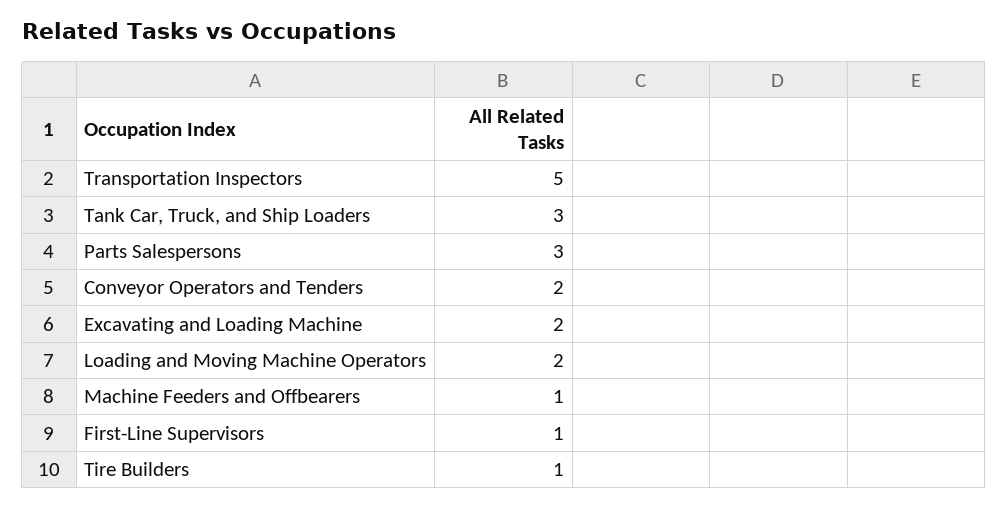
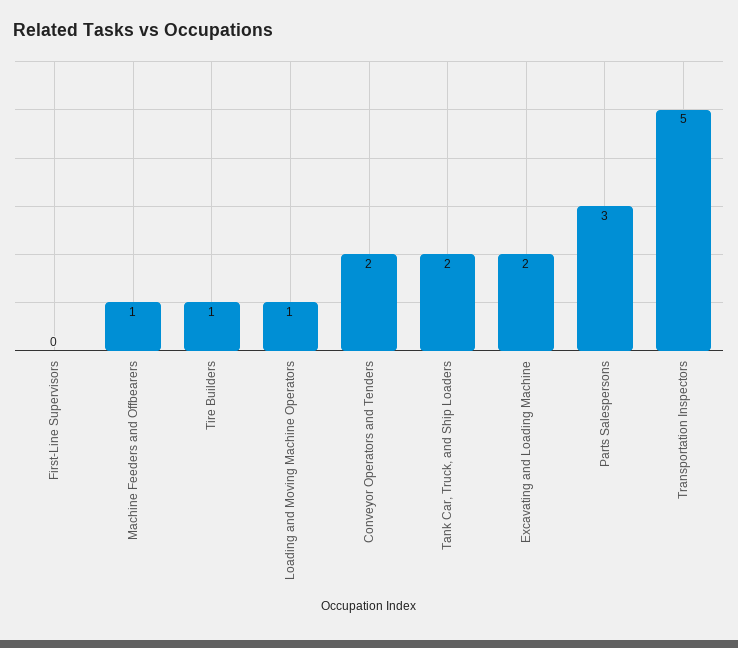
  {
    "Transportation Inspectors": 5,
-   "Tank Car, Truck, and Ship Loaders": 3,
+   "Tank Car, Truck, and Ship Loaders": 2,
    "Parts Salespersons": 3,
    "Conveyor Operators and Tenders": 2,
    "Excavating and Loading Machine": 2,
-   "Loading and Moving Machine Operators": 2,
+   "Loading and Moving Machine Operators": 1,
    "Machine Feeders and Offbearers": 1,
-   "First-Line Supervisors": 1,
+   "First-Line Supervisors": 0,
    "Tire Builders": 1
  }

